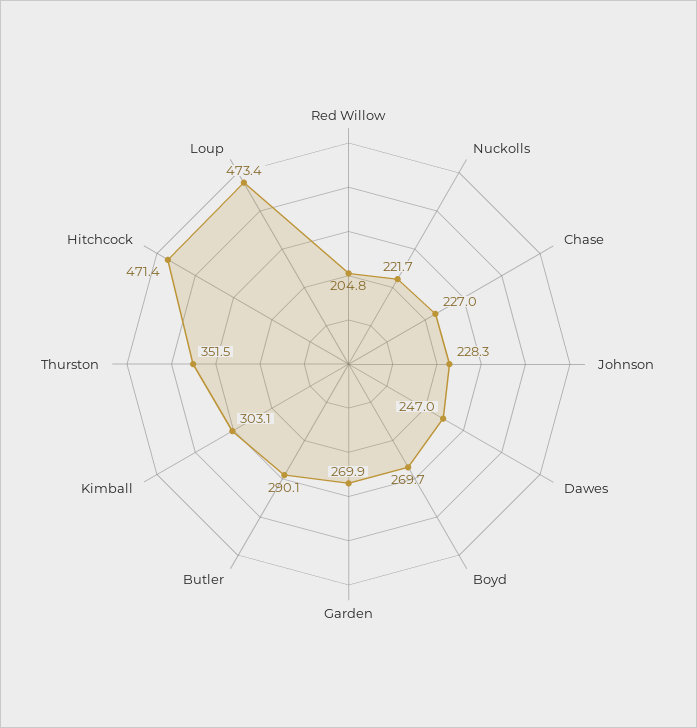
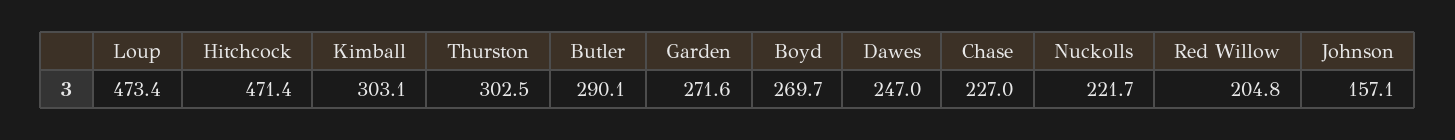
  {
    "Red Willow": 204.8,
    "Nuckolls": 221.7,
    "Chase": 227,
-   "Johnson": 228.3,
+   "Johnson": 157.1,
    "Dawes": 247,
    "Boyd": 269.7,
-   "Garden": 269.9,
+   "Garden": 271.6,
    "Butler": 290.1,
    "Kimball": 303.1,
-   "Thurston": 351.5,
+   "Thurston": 302.5,
    "Hitchcock": 471.4,
    "Loup": 473.4
  }

